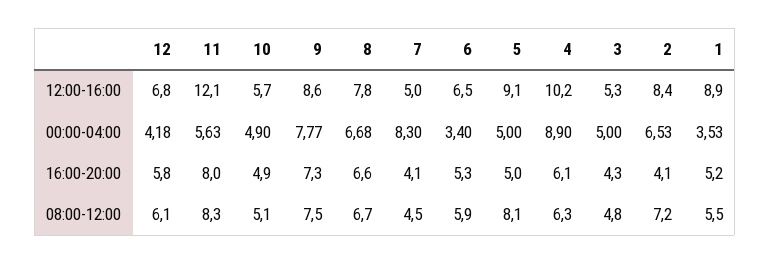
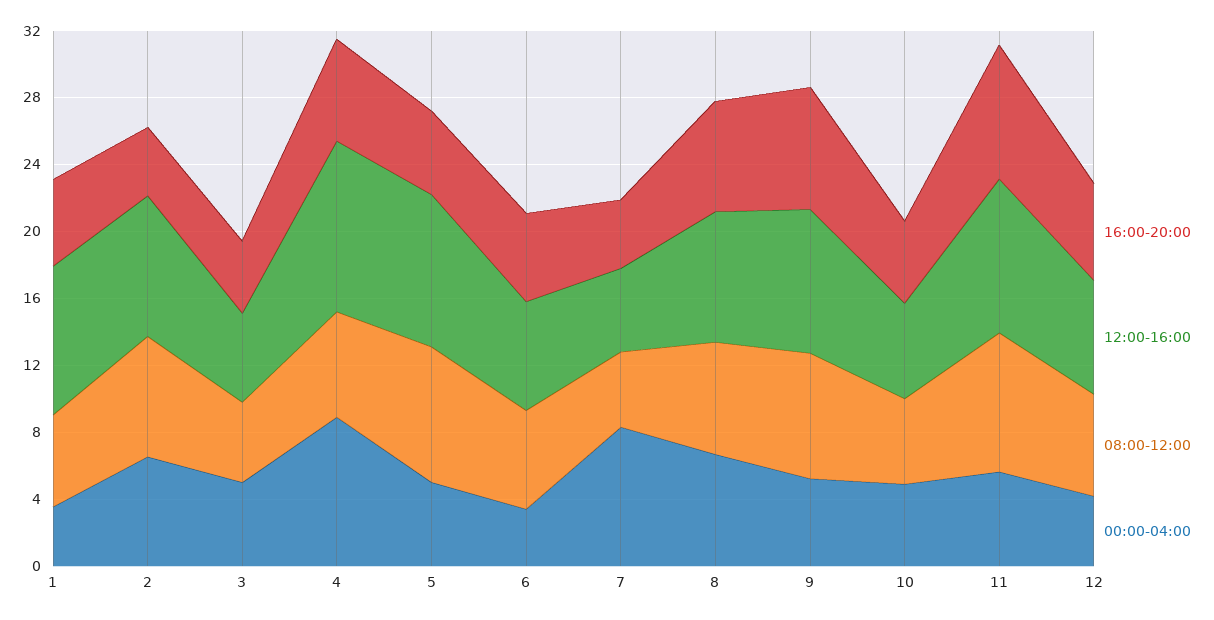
  {
    "12:00-16:00": {
      "12": 6.8,
-     "11": 12.1,
+     "11": 9,
      "10": 5.7,
      "9": 8.6,
      "8": 7.8,
      "7": 5,
      "6": 6.5,
      "5": 9.1,
      "4": 10.2,
      "3": 5.3,
      "2": 8.4,
      "1": 8.9
    },
    "00:00-04:00": {
      "12": 4.18,
      "11": 5.63,
      "10": 4.9,
-     "9": 7.77,
+     "9": 5,
      "8": 6.68,
      "7": 8.3,
      "6": 3.4,
      "5": 5,
      "4": 8.9,
      "3": 5,
      "2": 6.53,
      "1": 3.53
    },
    "16:00-20:00": {
      "12": 5.8,
      "11": 8,
      "10": 4.9,
      "9": 7.3,
      "8": 6.6,
      "7": 4.1,
      "6": 5.3,
      "5": 5,
      "4": 6.1,
      "3": 4.3,
      "2": 4.1,
      "1": 5.2
    },
    "08:00-12:00": {
      "12": 6.1,
      "11": 8.3,
      "10": 5.1,
      "9": 7.5,
      "8": 6.7,
      "7": 4.5,
      "6": 5.9,
      "5": 8.1,
      "4": 6.3,
      "3": 4.8,
      "2": 7.2,
      "1": 5.5
    }
  }

